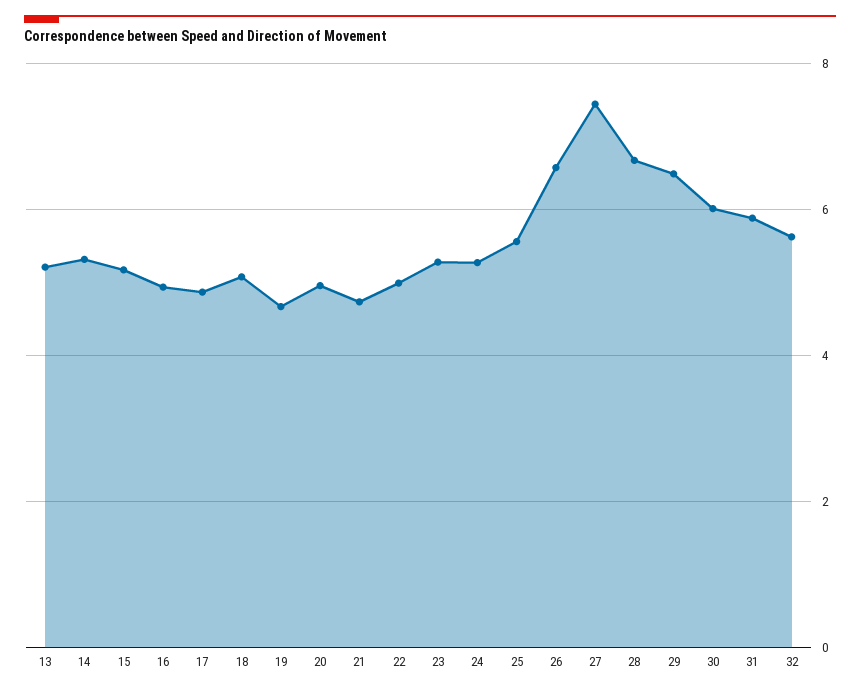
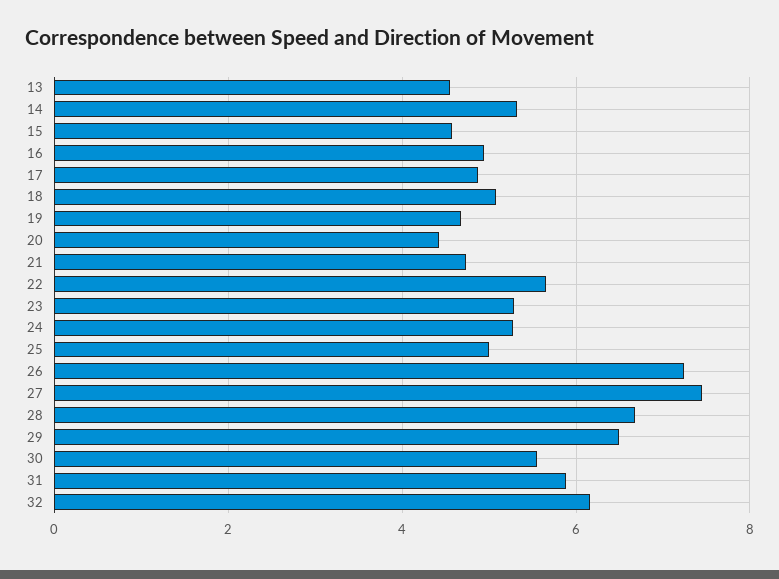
  {
-   "13": 5.2,
+   "13": 4.6,
    "14": 5.4,
-   "15": 5.2,
+   "15": 4.6,
    "16": 5,
    "17": 4.8,
    "18": 5,
    "19": 4.6,
-   "20": 5,
+   "20": 4.4,
    "21": 4.8,
-   "22": 5,
+   "22": 5.6,
    "23": 5.2,
    "24": 5.2,
-   "25": 5.6,
+   "25": 5,
-   "26": 6.6,
+   "26": 7.2,
    "27": 7.4,
    "28": 6.6,
    "29": 6.4,
-   "30": 6,
+   "30": 5.6,
    "31": 5.8,
-   "32": 5.6
+   "32": 6.2
  }

